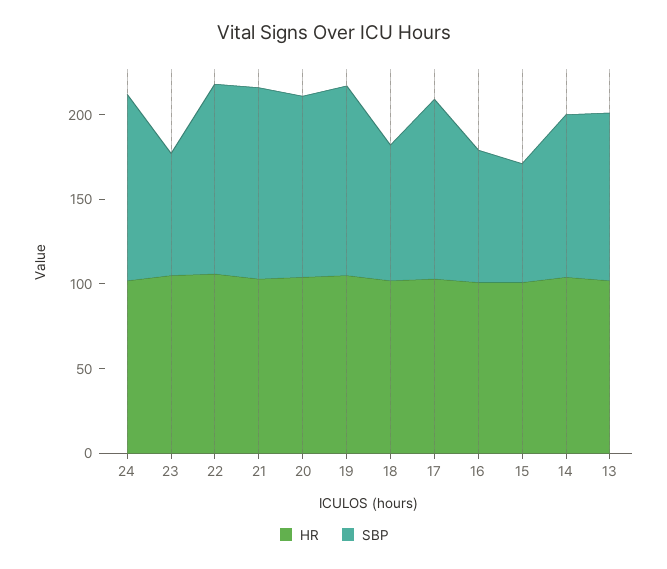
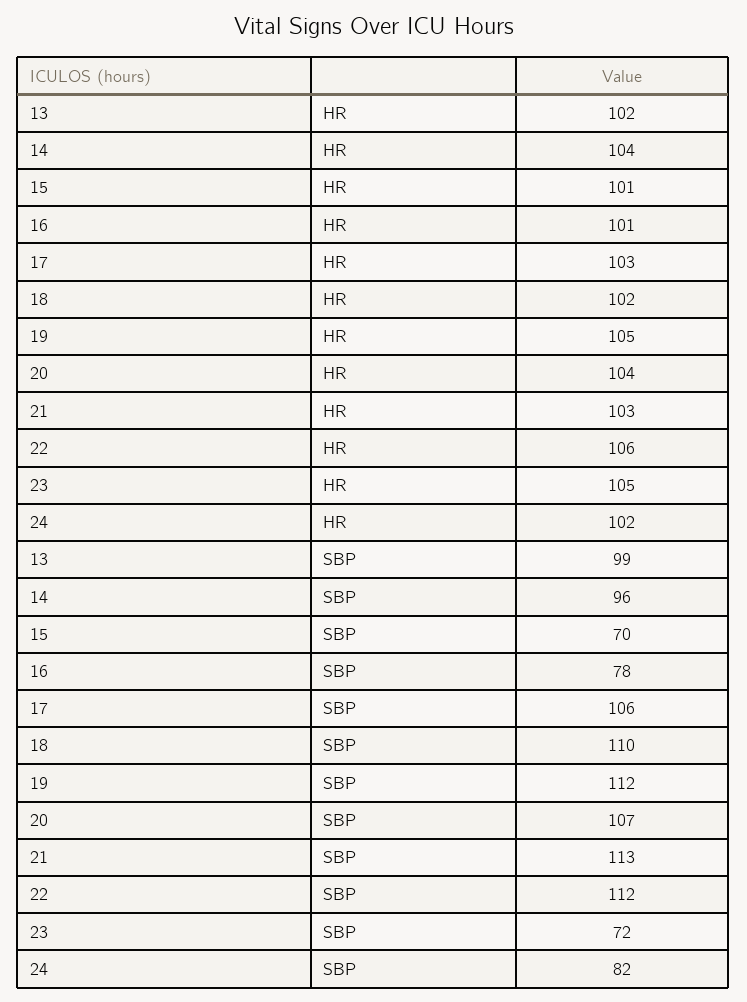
  {
    "HR": {
      "24": 102,
      "23": 105,
      "22": 106,
      "21": 103,
      "20": 104,
      "19": 105,
      "18": 102,
      "17": 103,
      "16": 101,
      "15": 101,
      "14": 104,
      "13": 102
    },
    "SBP": {
-     "24": 110,
+     "24": 82,
      "23": 72,
      "22": 112,
      "21": 113,
      "20": 107,
      "19": 112,
-     "18": 80,
+     "18": 110,
      "17": 106,
      "16": 78,
      "15": 70,
      "14": 96,
      "13": 99
    }
  }

